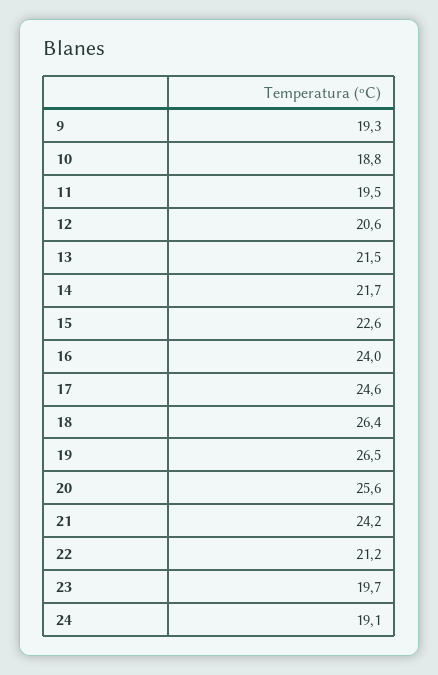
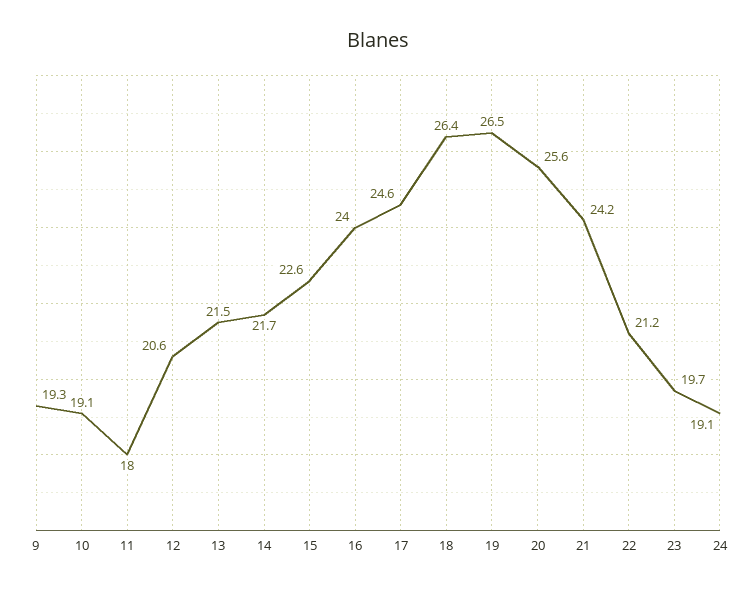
  {
    "9": 19.3,
-   "10": 18.8,
+   "10": 19.1,
-   "11": 19.5,
+   "11": 18,
    "12": 20.6,
    "13": 21.5,
    "14": 21.7,
    "15": 22.6,
    "16": 24,
    "17": 24.6,
    "18": 26.4,
    "19": 26.5,
    "20": 25.6,
    "21": 24.2,
    "22": 21.2,
    "23": 19.7,
    "24": 19.1
  }

